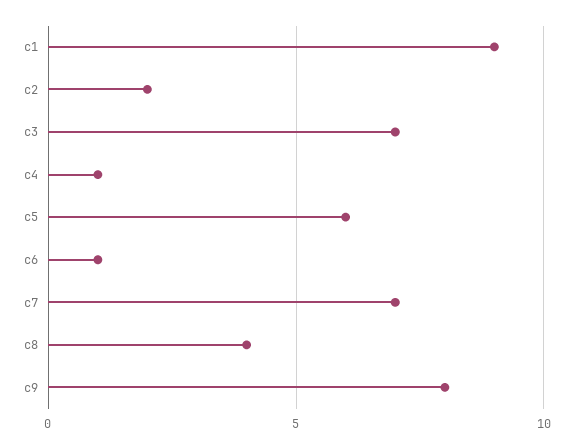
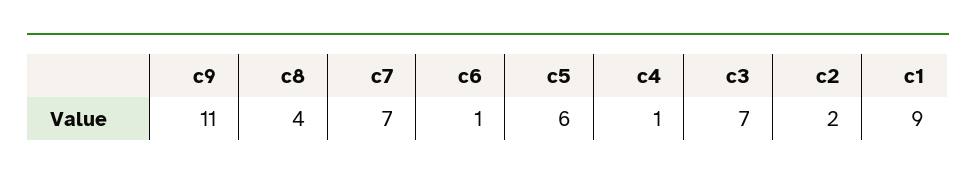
  {
    "c1": 9,
    "c2": 2,
    "c3": 7,
    "c4": 1,
    "c5": 6,
    "c6": 1,
    "c7": 7,
    "c8": 4,
-   "c9": 8
+   "c9": 11
  }

